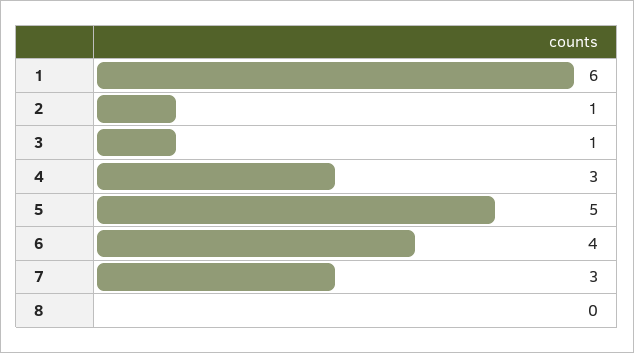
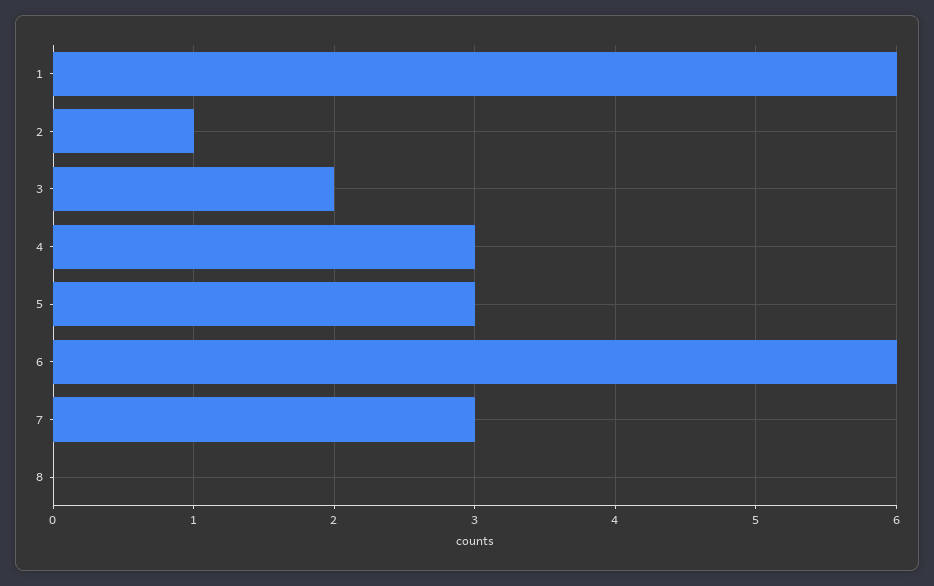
  {
    "1": 6,
    "2": 1,
-   "3": 1,
+   "3": 2,
    "4": 3,
-   "5": 5,
+   "5": 3,
-   "6": 4,
+   "6": 6,
    "7": 3,
    "8": 0
  }

